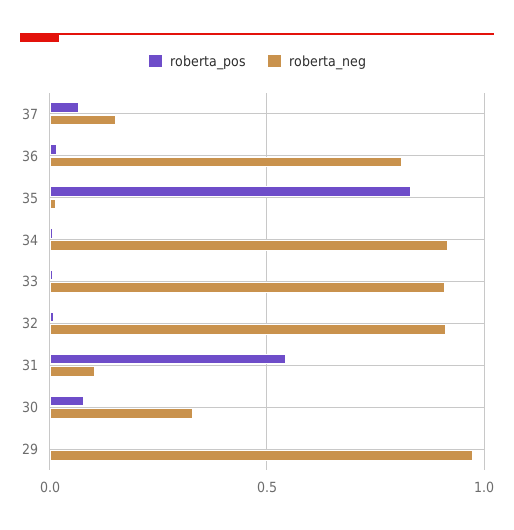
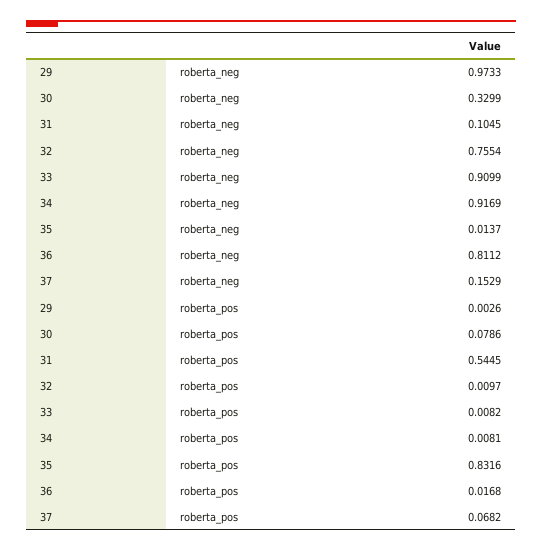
  {
    "roberta_pos": {
      "37": 0.0682,
      "36": 0.0168,
      "35": 0.8316,
      "34": 0.0081,
      "33": 0.0082,
      "32": 0.0097,
      "31": 0.5445,
      "30": 0.0786,
      "29": 0.0026
    },
    "roberta_neg": {
      "37": 0.1529,
      "36": 0.8112,
      "35": 0.0137,
      "34": 0.9169,
      "33": 0.9099,
-     "32": 0.9,
+     "32": 0.7554,
      "31": 0.1045,
      "30": 0.3299,
      "29": 0.9733
    }
  }

